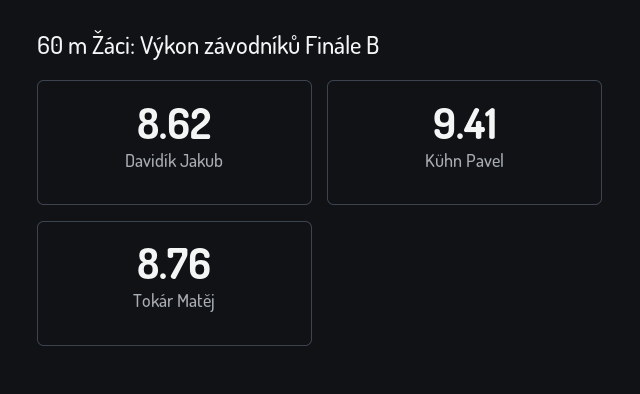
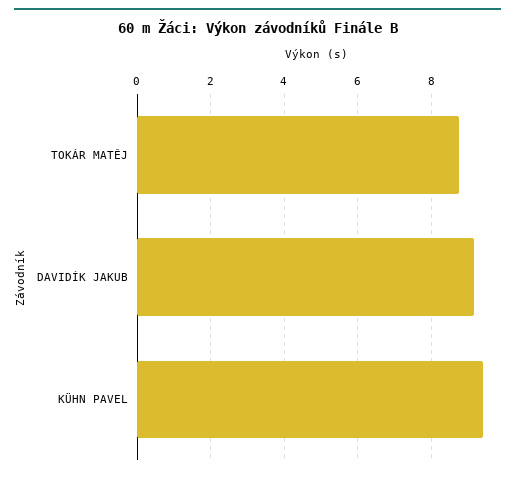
  {
-   "Davidík Jakub": 8.62,
+   "Davidík Jakub": 9.2,
    "Kühn Pavel": 9.41,
    "Tokár Matěj": 8.76
  }

